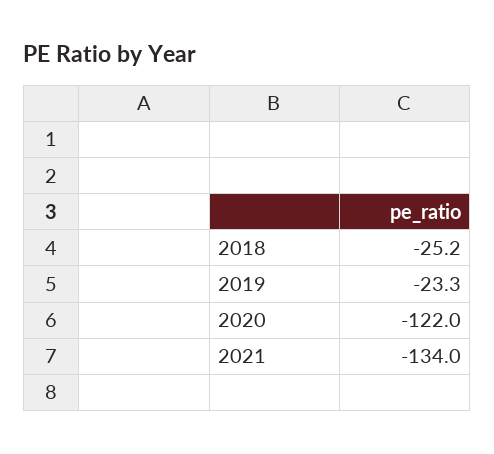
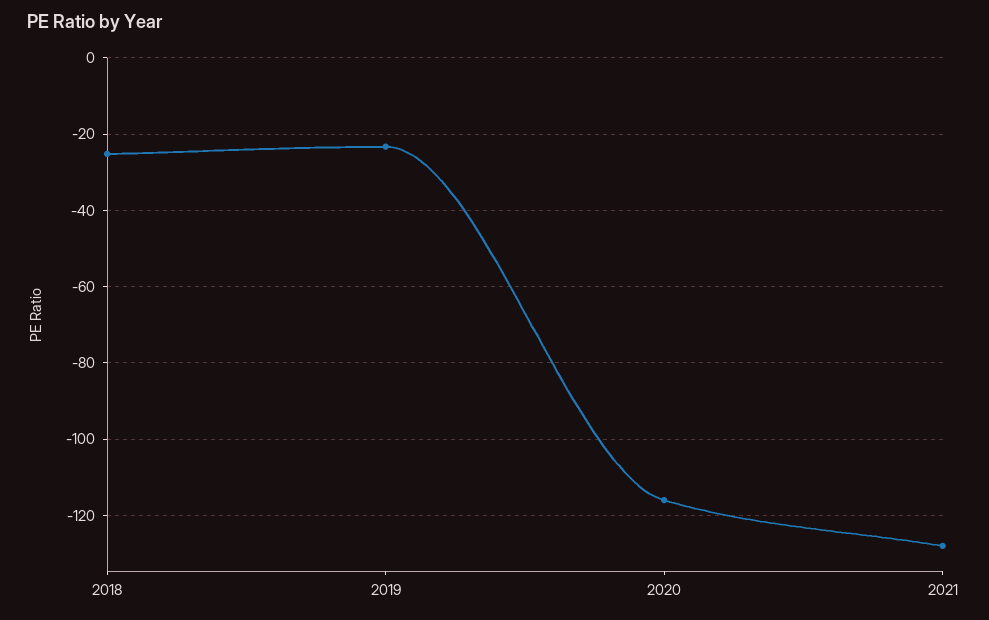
  {
    "2018": -25.2,
    "2019": -23.3,
-   "2020": -122,
+   "2020": -116,
-   "2021": -134
+   "2021": -128
  }

